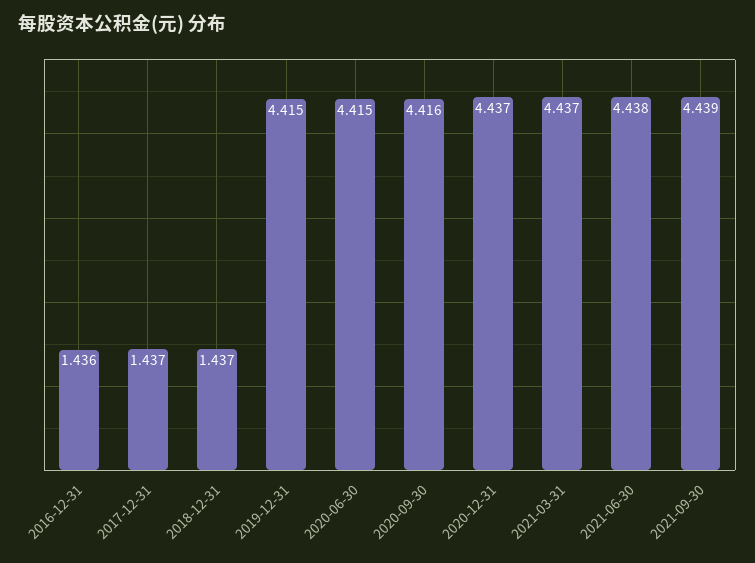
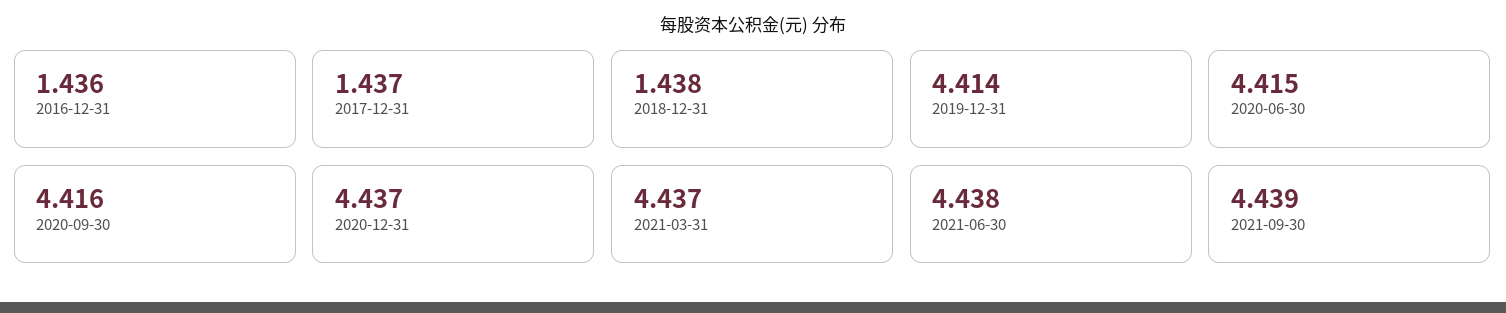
  {
    "2016-12-31": 1.436,
    "2017-12-31": 1.437,
-   "2018-12-31": 1.437,
+   "2018-12-31": 1.438,
-   "2019-12-31": 4.415,
+   "2019-12-31": 4.414,
    "2020-06-30": 4.415,
    "2020-09-30": 4.416,
    "2020-12-31": 4.437,
    "2021-03-31": 4.437,
    "2021-06-30": 4.438,
    "2021-09-30": 4.439
  }

